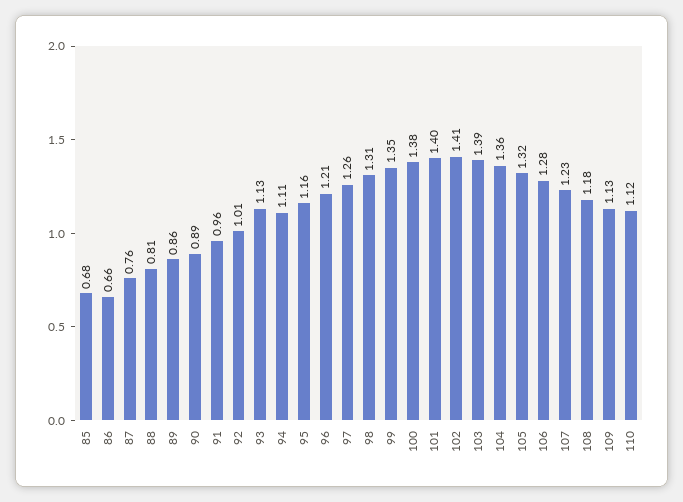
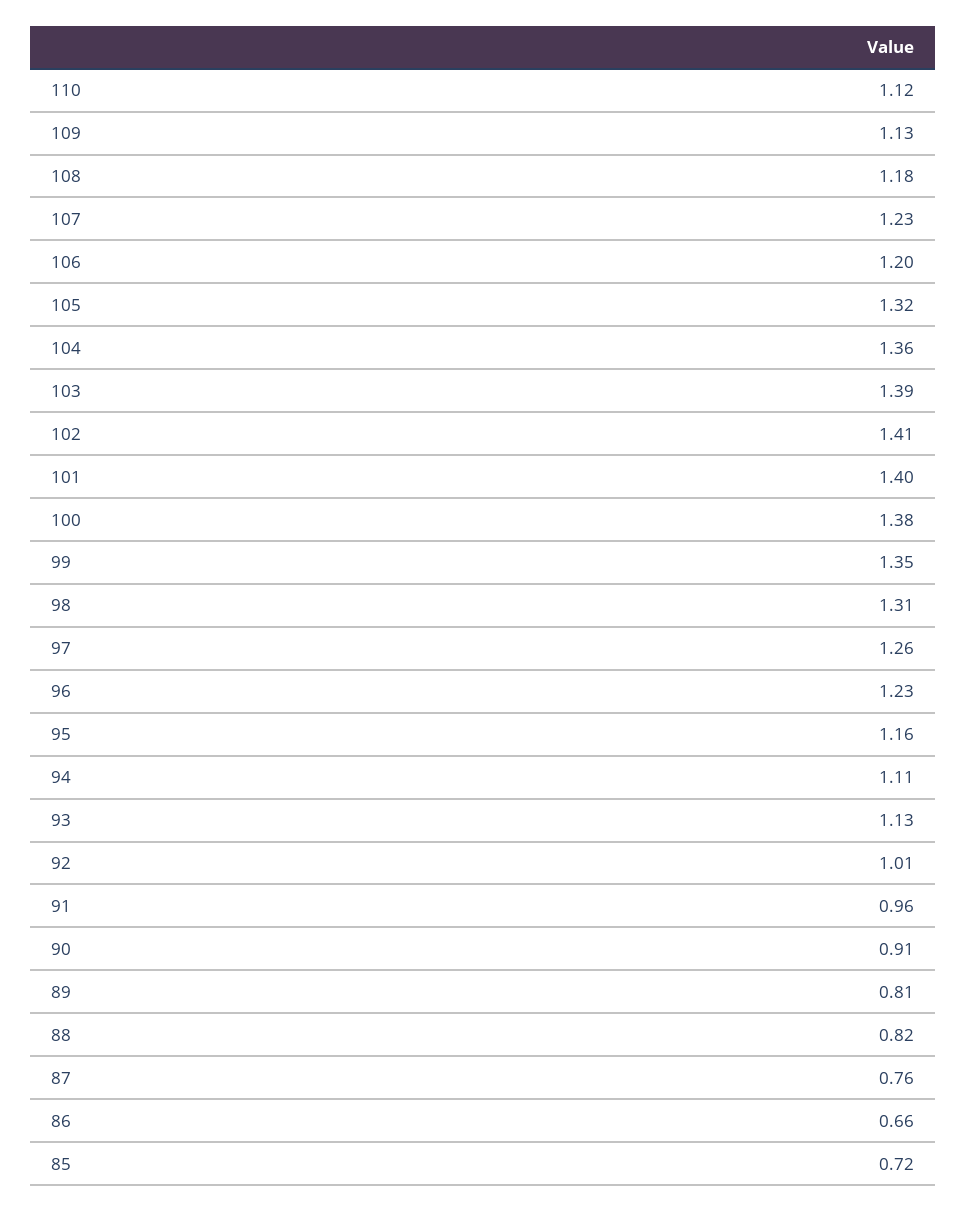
  {
-   "85": 0.68,
+   "85": 0.72,
    "86": 0.66,
    "87": 0.76,
-   "88": 0.81,
+   "88": 0.82,
-   "89": 0.86,
+   "89": 0.81,
-   "90": 0.89,
+   "90": 0.91,
    "91": 0.96,
    "92": 1.01,
    "93": 1.13,
    "94": 1.11,
    "95": 1.16,
-   "96": 1.21,
+   "96": 1.23,
    "97": 1.26,
    "98": 1.31,
    "99": 1.35,
    "100": 1.38,
    "101": 1.4,
    "102": 1.41,
    "103": 1.39,
    "104": 1.36,
    "105": 1.32,
-   "106": 1.28,
+   "106": 1.2,
    "107": 1.23,
    "108": 1.18,
    "109": 1.13,
    "110": 1.12
  }

